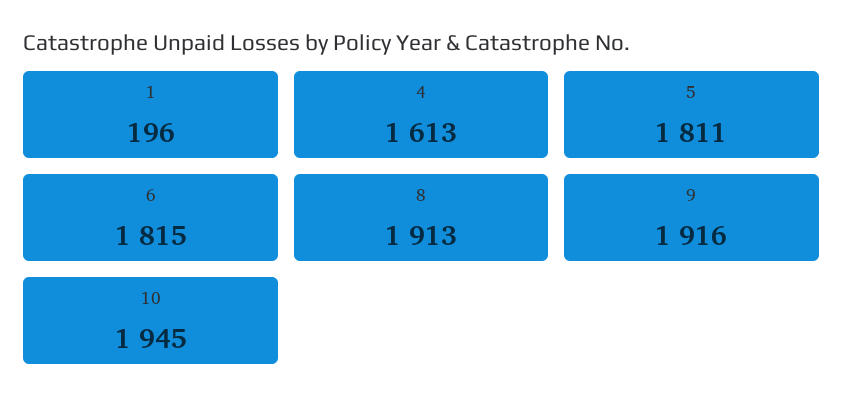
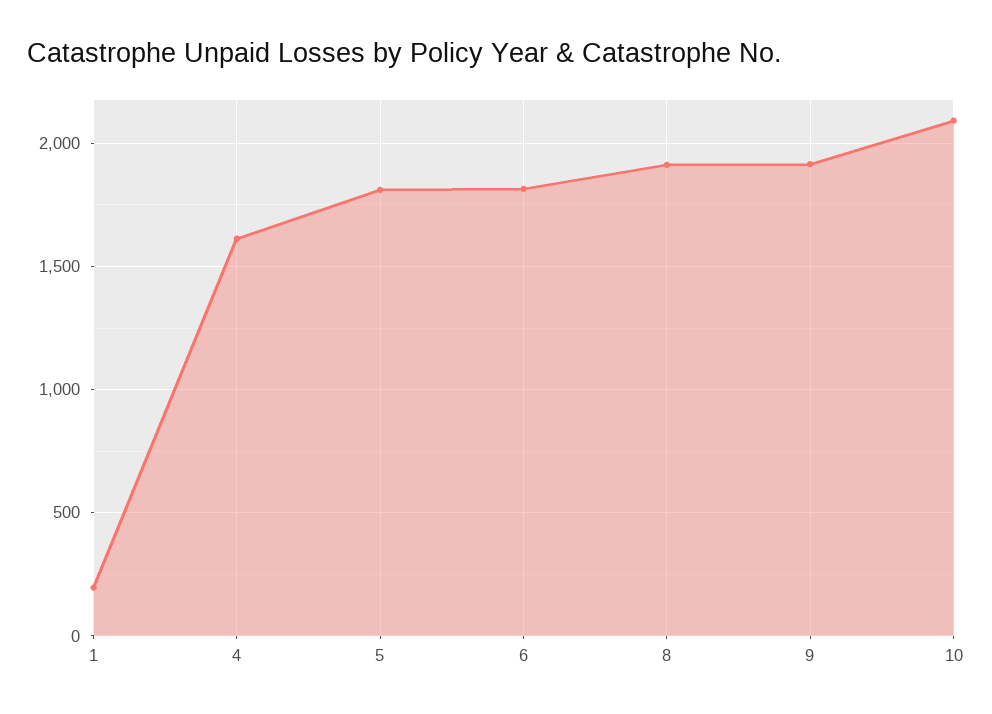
  {
    "1": 196,
    "4": 1613,
    "5": 1811,
    "6": 1815,
    "8": 1913,
    "9": 1916,
-   "10": 1945
+   "10": 2100
  }

